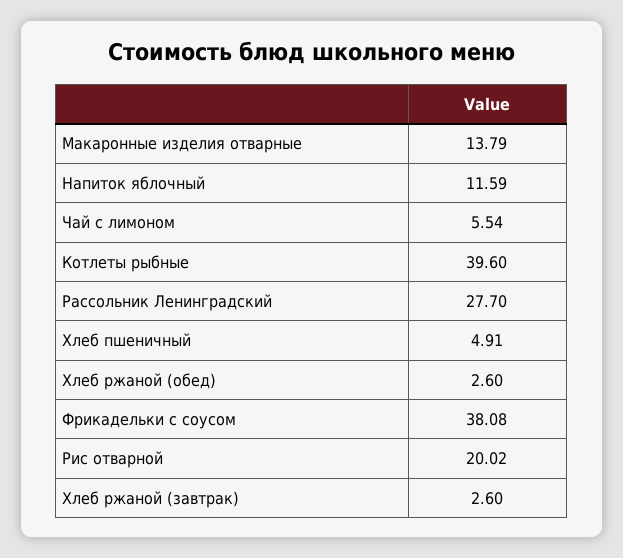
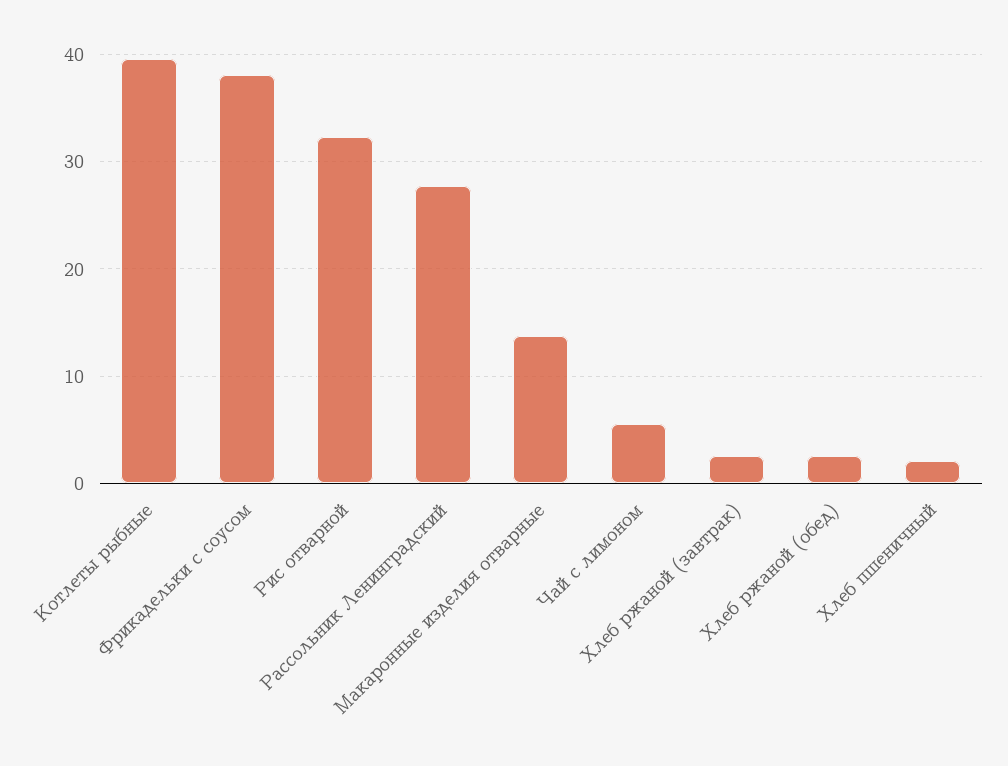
  {
    "Макаронные изделия отварные": 13.79,
-   "Напиток яблочный": 11.59,
    "Чай с лимоном": 5.54,
    "Котлеты рыбные": 39.6,
    "Рассольник Ленинградский": 27.7,
-   "Хлеб пшеничный": 4.91,
+   "Хлеб пшеничный": 2,
    "Хлеб ржаной (обед)": 2.6,
    "Фрикадельки с соусом": 38.08,
-   "Рис отварной": 20.02,
+   "Рис отварной": 32,
    "Хлеб ржаной (завтрак)": 2.6
  }

